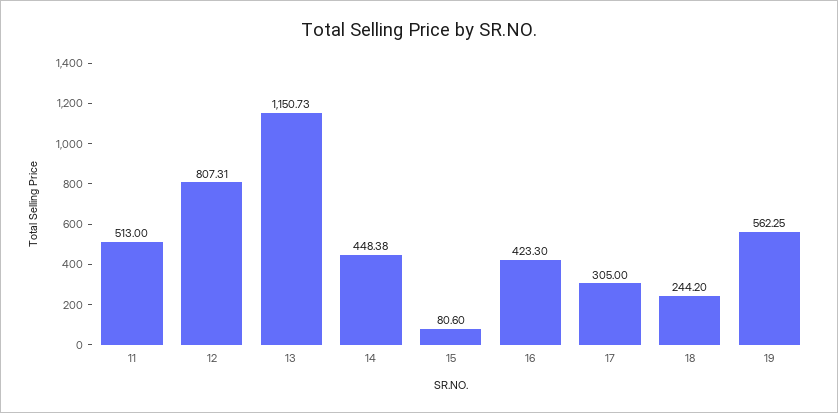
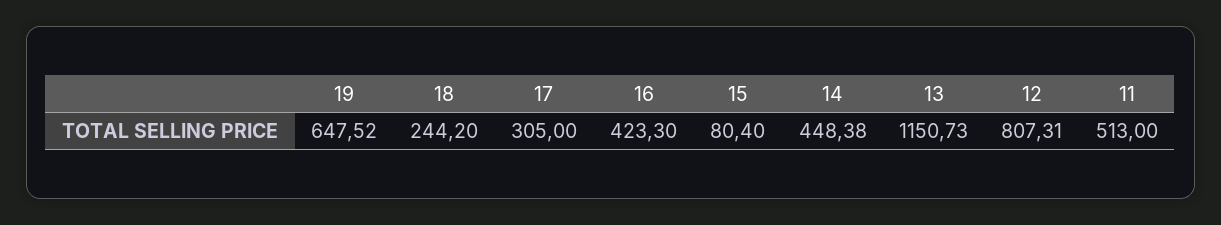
  {
    "11": 513,
    "12": 807.31,
    "13": 1150.73,
    "14": 448.38,
-   "15": 80.6,
+   "15": 80.4,
    "16": 423.3,
    "17": 305,
    "18": 244.2,
-   "19": 562.25
+   "19": 647.52
  }

